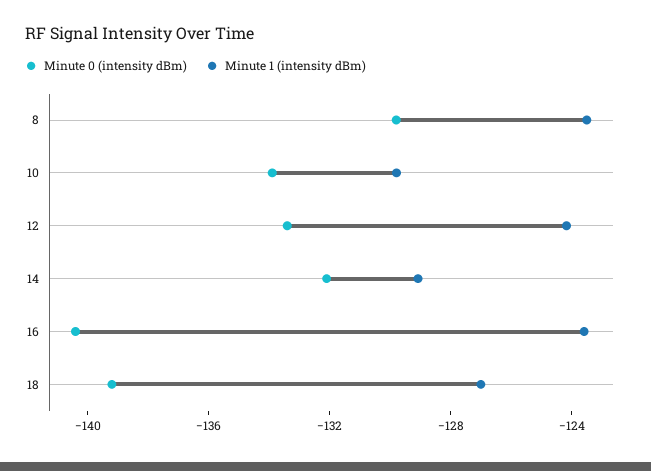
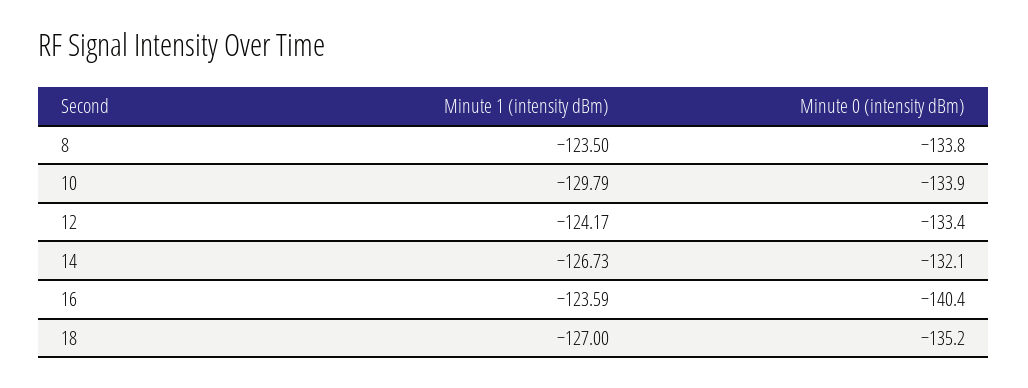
  {
    "Minute 0 (intensity dBm)": {
-     "8": -130,
+     "8": -133.8,
      "10": -133.9,
      "12": -133.4,
      "14": -132.1,
      "16": -140.4,
-     "18": -139
+     "18": -135.2
    },
    "Minute 1 (intensity dBm)": {
      "8": -123.5,
      "10": -129.79,
      "12": -124.17,
-     "14": -129,
+     "14": -126.73,
      "16": -123.59,
      "18": -127
    }
  }

